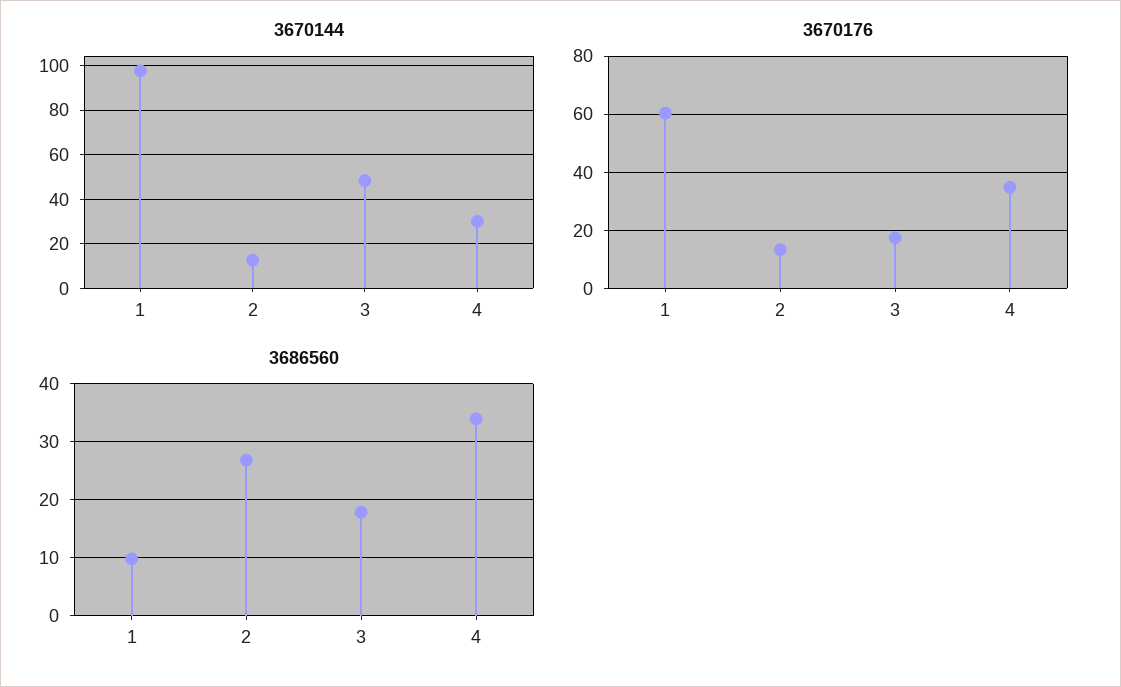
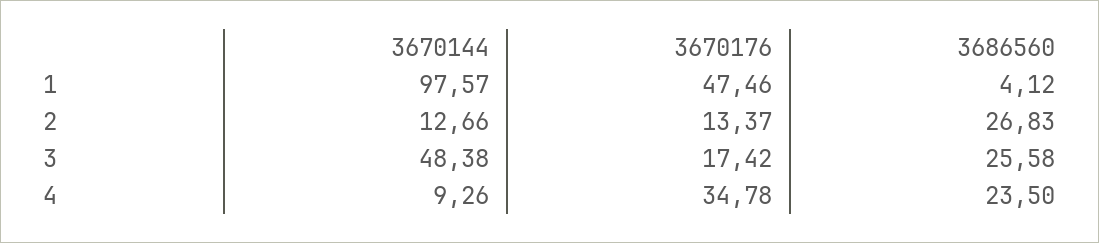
  {
    "3670144": {
      "1": 97.57,
      "2": 12.66,
      "3": 48.38,
-     "4": 30
+     "4": 9.26
    },
    "3670176": {
-     "1": 60,
+     "1": 47.46,
      "2": 13.37,
      "3": 17.42,
      "4": 34.78
    },
    "3686560": {
-     "1": 10,
+     "1": 4.12,
      "2": 26.83,
-     "3": 18,
+     "3": 25.58,
-     "4": 34
+     "4": 23.5
    }
  }

